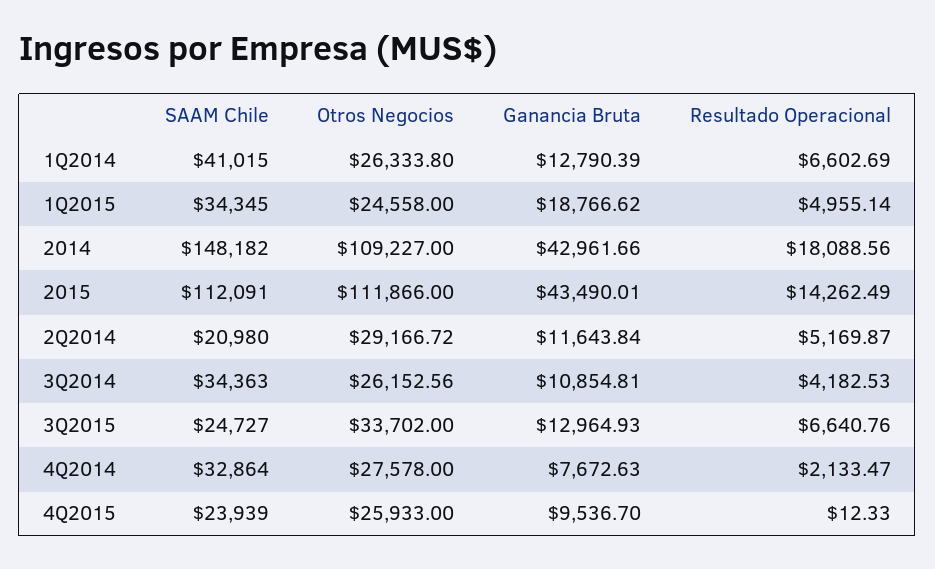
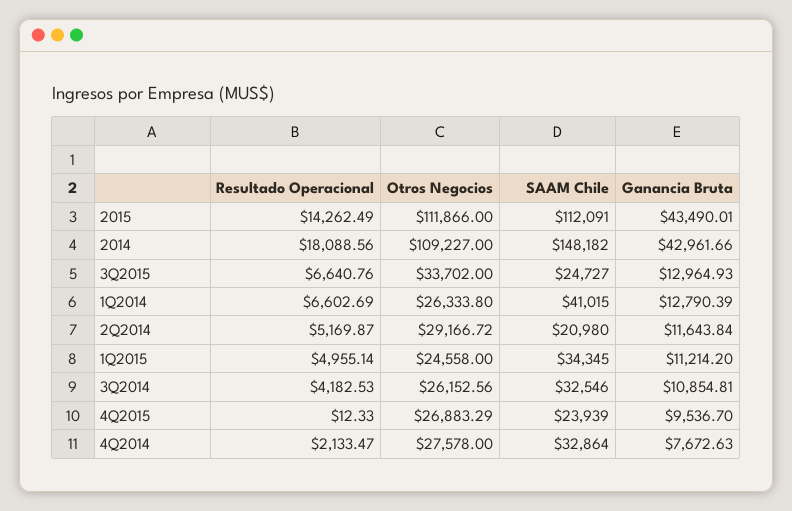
  {
    "SAAM Chile": {
      "1Q2014": 41015,
      "1Q2015": 34345,
      "2014": 148182,
      "2015": 112091,
      "2Q2014": 20980,
-     "3Q2014": 34363,
+     "3Q2014": 32546,
      "3Q2015": 24727,
      "4Q2014": 32864,
      "4Q2015": 23939
    },
    "Otros Negocios": {
      "1Q2014": 26333.8,
      "1Q2015": 24558,
      "2014": 109227,
      "2015": 111866,
      "2Q2014": 29166.72,
      "3Q2014": 26152.56,
      "3Q2015": 33702,
      "4Q2014": 27578,
-     "4Q2015": 25933
+     "4Q2015": 26883.29
    },
    "Ganancia Bruta": {
      "1Q2014": 12790.39,
-     "1Q2015": 18766.62,
+     "1Q2015": 11214.2,
      "2014": 42961.66,
      "2015": 43490.01,
      "2Q2014": 11643.84,
      "3Q2014": 10854.81,
      "3Q2015": 12964.93,
      "4Q2014": 7672.63,
      "4Q2015": 9536.7
    },
    "Resultado Operacional": {
      "1Q2014": 6602.69,
      "1Q2015": 4955.14,
      "2014": 18088.56,
      "2015": 14262.49,
      "2Q2014": 5169.87,
      "3Q2014": 4182.53,
      "3Q2015": 6640.76,
      "4Q2014": 2133.47,
      "4Q2015": 12.33
    }
  }

